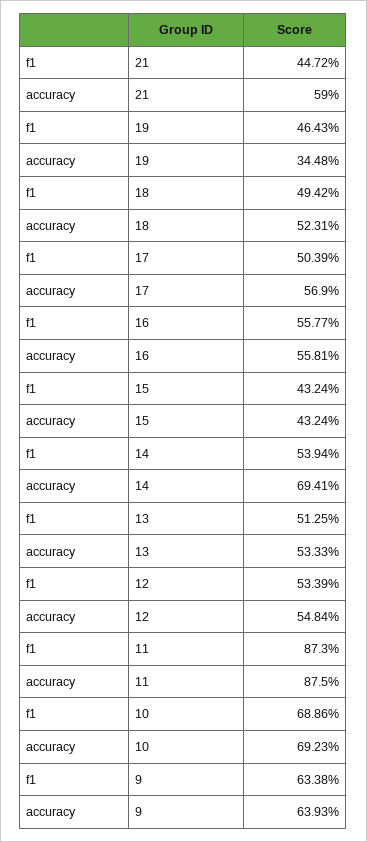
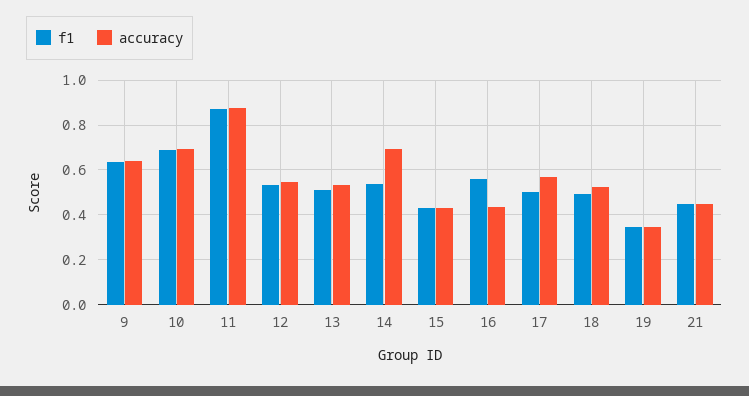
  {
    "f1": {
      "21": 0.4472,
-     "19": 0.4643,
+     "19": 0.35,
      "18": 0.4942,
      "17": 0.5039,
      "16": 0.5577,
      "15": 0.4324,
      "14": 0.5394,
      "13": 0.5125,
      "12": 0.5339,
      "11": 0.873,
      "10": 0.6886,
      "9": 0.6338
    },
    "accuracy": {
-     "21": 0.59,
+     "21": 0.45,
      "19": 0.3448,
      "18": 0.5231,
      "17": 0.569,
-     "16": 0.5581,
+     "16": 0.45,
      "15": 0.4324,
      "14": 0.6941,
      "13": 0.5333,
      "12": 0.5484,
      "11": 0.875,
      "10": 0.6923,
      "9": 0.6393
    }
  }

